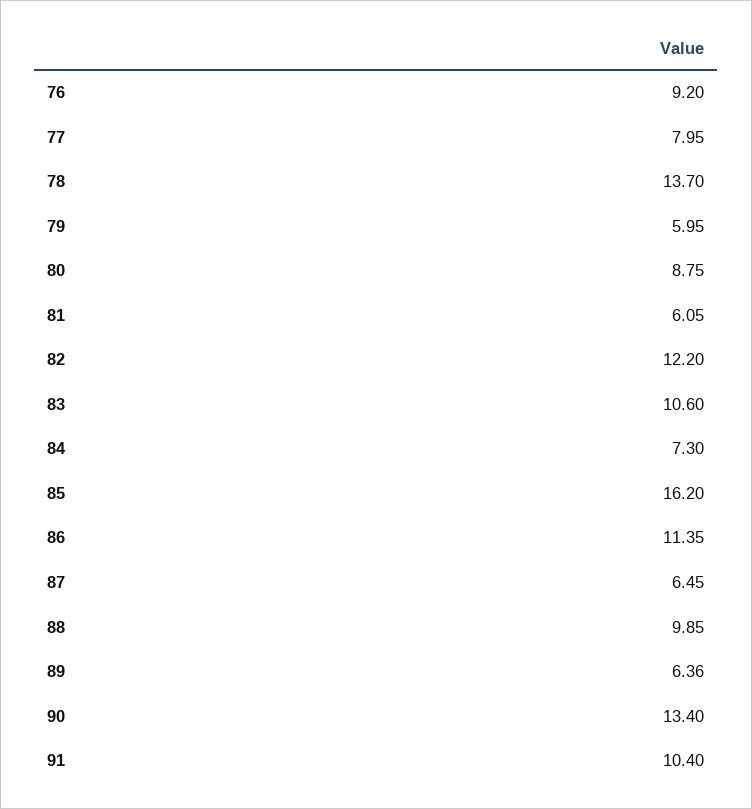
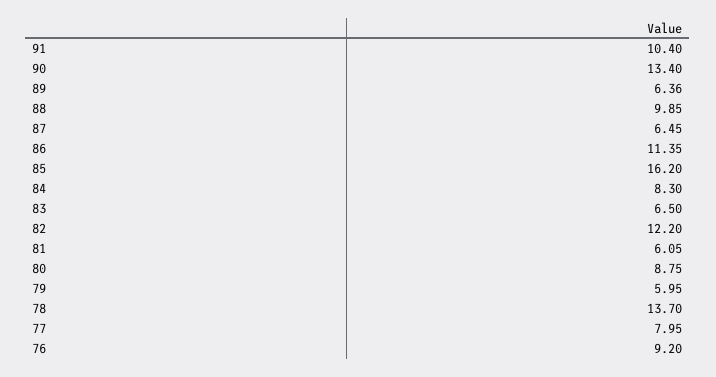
  {
    "76": 9.2,
    "77": 7.95,
    "78": 13.7,
    "79": 5.95,
    "80": 8.75,
    "81": 6.05,
    "82": 12.2,
-   "83": 10.6,
+   "83": 6.5,
-   "84": 7.3,
+   "84": 8.3,
    "85": 16.2,
    "86": 11.35,
    "87": 6.45,
    "88": 9.85,
    "89": 6.36,
    "90": 13.4,
    "91": 10.4
  }

